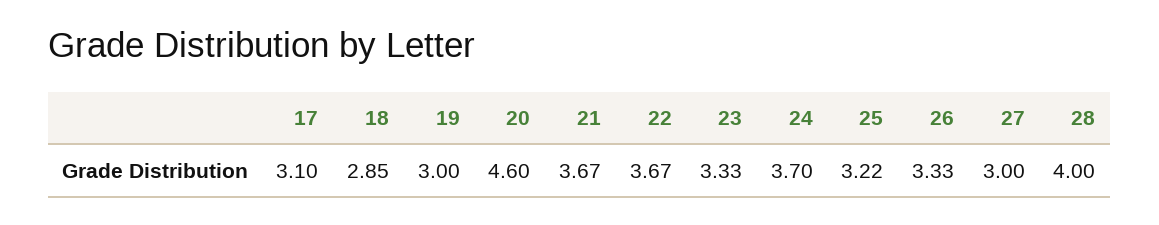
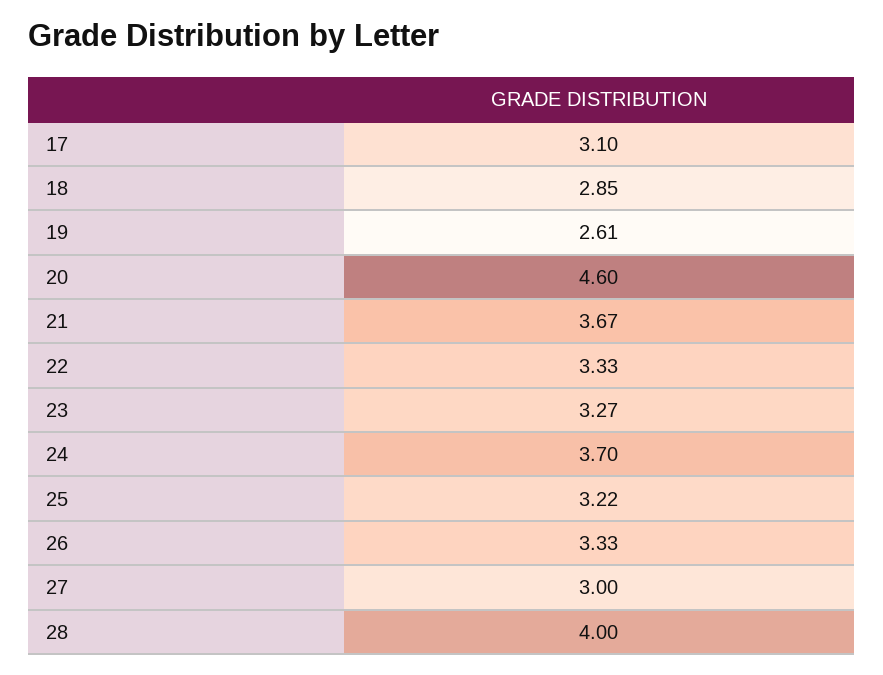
  {
    "17": 3.1,
    "18": 2.85,
-   "19": 3,
+   "19": 2.61,
    "20": 4.6,
    "21": 3.67,
-   "22": 3.67,
+   "22": 3.33,
-   "23": 3.33,
+   "23": 3.27,
    "24": 3.7,
    "25": 3.22,
    "26": 3.33,
    "27": 3,
    "28": 4
  }

